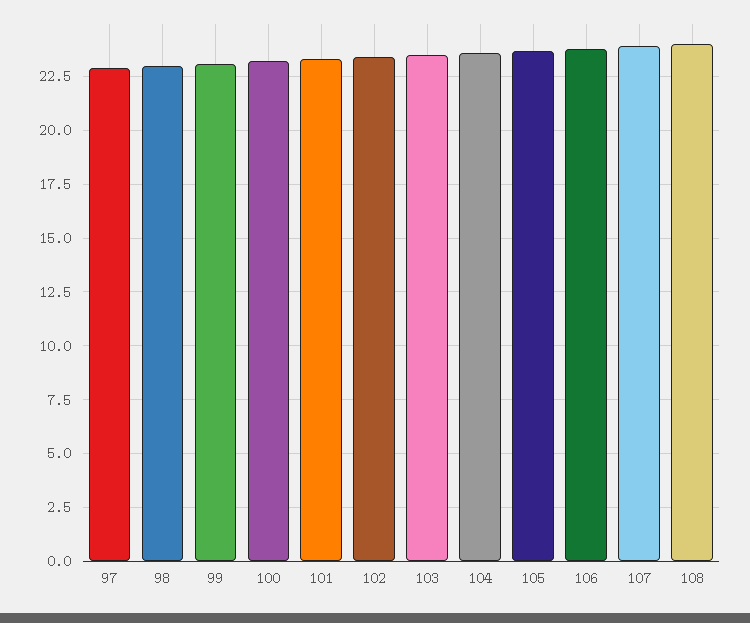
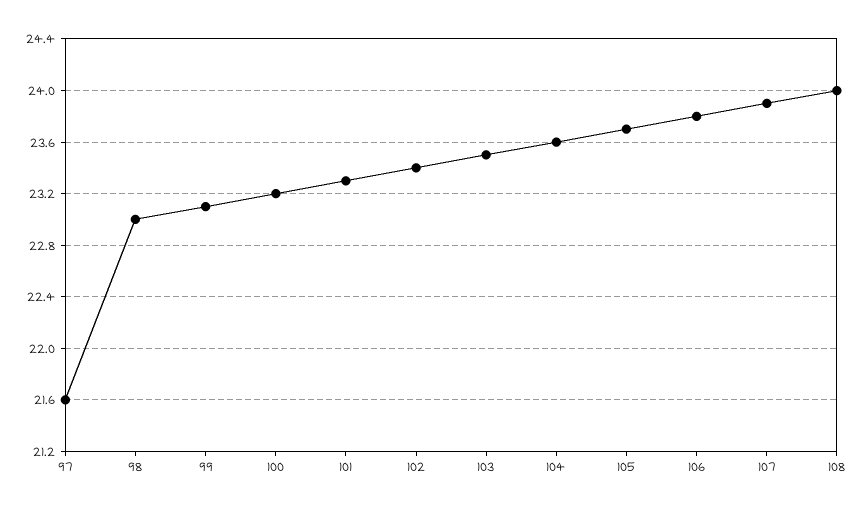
  {
-   "97": 23,
+   "97": 21.6,
    "98": 23,
    "99": 23.1,
    "100": 23.2,
    "101": 23.3,
    "102": 23.4,
    "103": 23.5,
    "104": 23.6,
    "105": 23.7,
    "106": 23.8,
    "107": 23.9,
    "108": 24
  }

